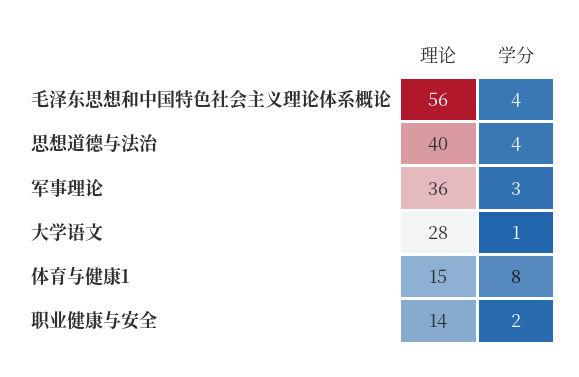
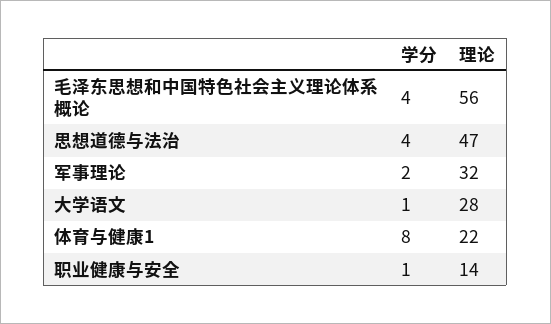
  {
    "理论": {
      "毛泽东思想和中国特色社会主义理论体系概论": 56,
-     "思想道德与法治": 40,
+     "思想道德与法治": 47,
-     "军事理论": 36,
+     "军事理论": 32,
      "大学语文": 28,
-     "体育与健康1": 15,
+     "体育与健康1": 22,
      "职业健康与安全": 14
    },
    "学分": {
      "毛泽东思想和中国特色社会主义理论体系概论": 4,
      "思想道德与法治": 4,
-     "军事理论": 3,
+     "军事理论": 2,
      "大学语文": 1,
      "体育与健康1": 8,
-     "职业健康与安全": 2
+     "职业健康与安全": 1
    }
  }

